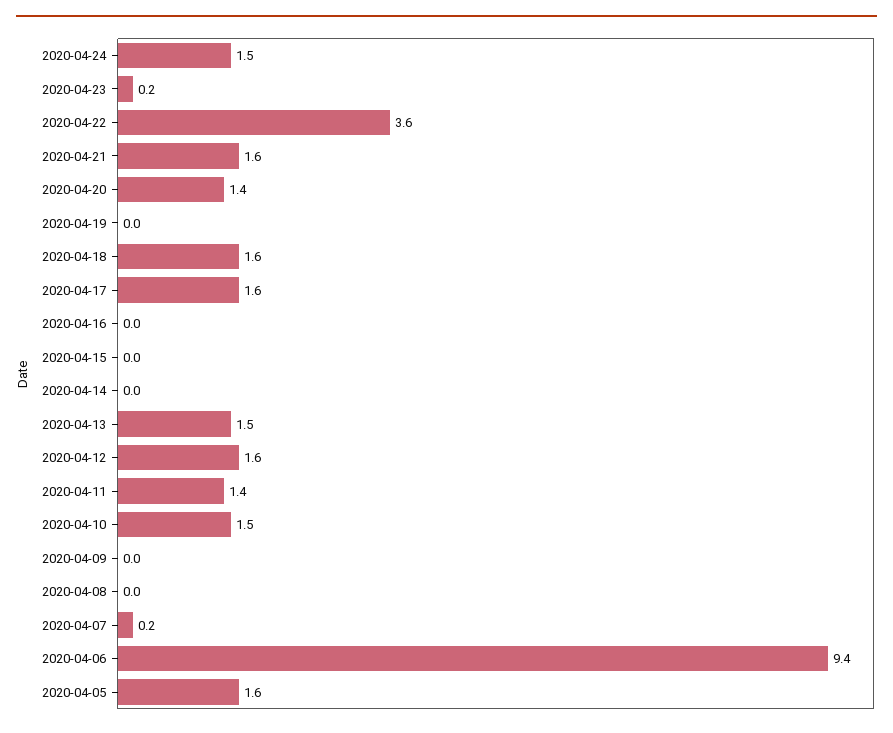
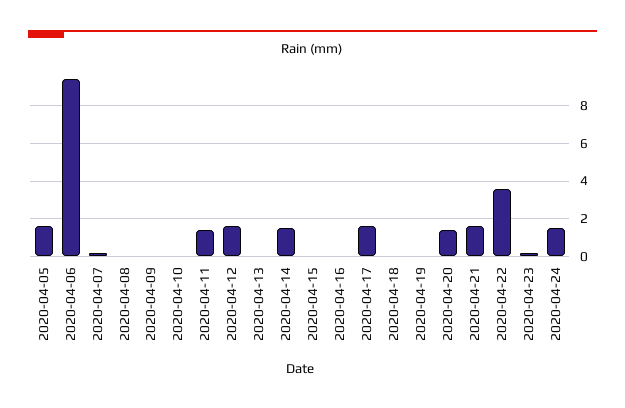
  {
    "2020-04-24": 1.5,
    "2020-04-23": 0.2,
    "2020-04-22": 3.6,
    "2020-04-21": 1.6,
    "2020-04-20": 1.4,
    "2020-04-19": 0,
-   "2020-04-18": 1.6,
+   "2020-04-18": 0,
    "2020-04-17": 1.6,
    "2020-04-16": 0,
    "2020-04-15": 0,
-   "2020-04-14": 0,
+   "2020-04-14": 1.5,
-   "2020-04-13": 1.5,
+   "2020-04-13": 0,
    "2020-04-12": 1.6,
    "2020-04-11": 1.4,
-   "2020-04-10": 1.5,
+   "2020-04-10": 0,
    "2020-04-09": 0,
    "2020-04-08": 0,
    "2020-04-07": 0.2,
    "2020-04-06": 9.4,
    "2020-04-05": 1.6
  }

